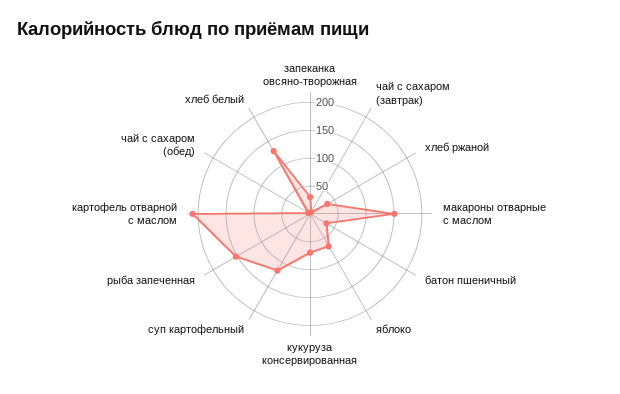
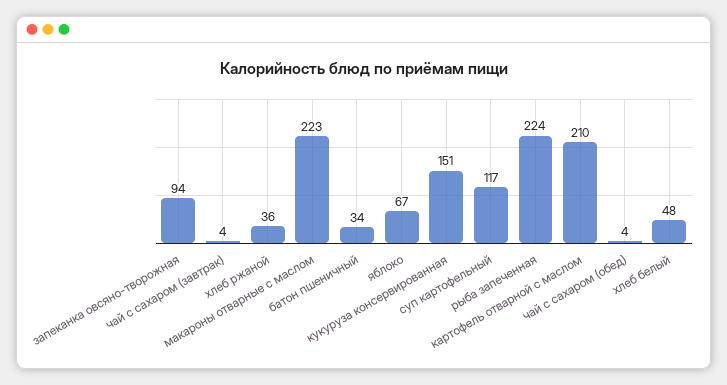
  {
-   "запеканка овсяно-творожная": 25,
+   "запеканка овсяно-творожная": 94,
    "чай с сахаром (завтрак)": 4,
    "хлеб ржаной": 36,
-   "макароны отварные с маслом": 150,
+   "макароны отварные с маслом": 223,
    "батон пшеничный": 34,
    "яблоко": 67,
-   "кукуруза консервированная": 75,
+   "кукуруза консервированная": 151,
    "суп картофельный": 117,
-   "рыба запеченная": 150,
+   "рыба запеченная": 224,
    "картофель отварной с маслом": 210,
    "чай с сахаром (обед)": 4,
-   "хлеб белый": 125
+   "хлеб белый": 48
  }

